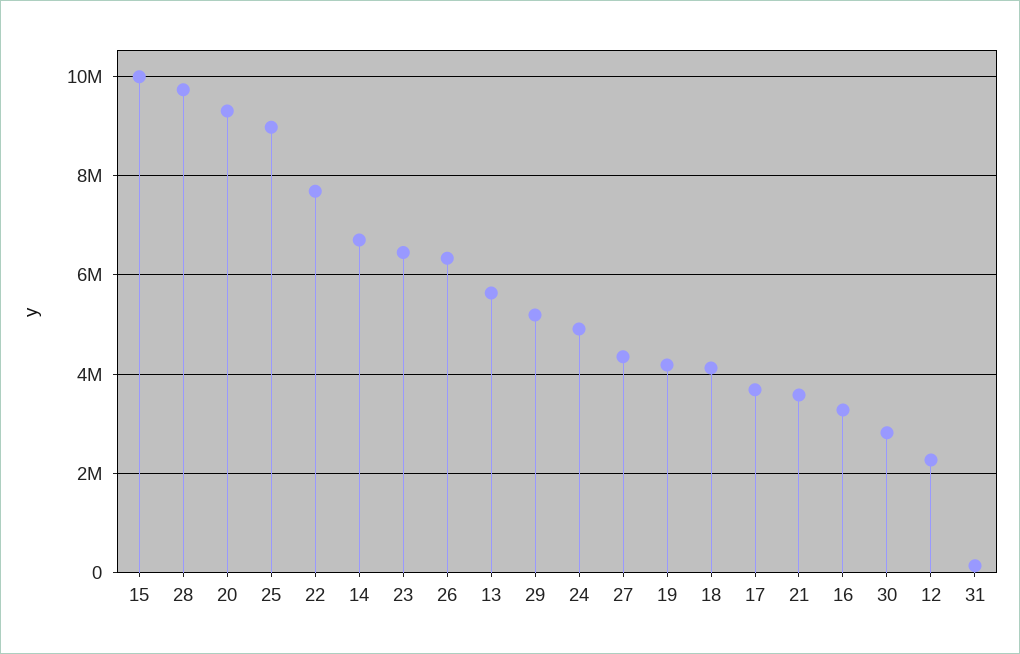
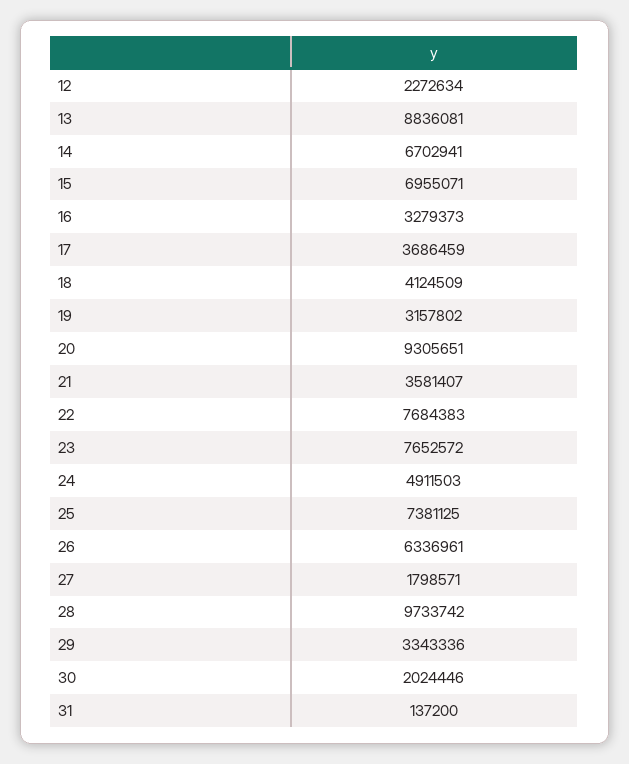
  {
-   "15": 10000000,
+   "15": 6955071,
    "28": 9733742,
    "20": 9305651,
-   "25": 9000000,
+   "25": 7381125,
    "22": 7684383,
    "14": 6702941,
-   "23": 6400000,
+   "23": 7652572,
    "26": 6336961,
-   "13": 5600000,
+   "13": 8836081,
-   "29": 5200000,
+   "29": 3343336,
    "24": 4911503,
-   "27": 4400000,
+   "27": 1798571,
-   "19": 4200000,
+   "19": 3157802,
    "18": 4124509,
    "17": 3686459,
    "21": 3581407,
    "16": 3279373,
-   "30": 2800000,
+   "30": 2024446,
    "12": 2272634,
    "31": 137200
  }

